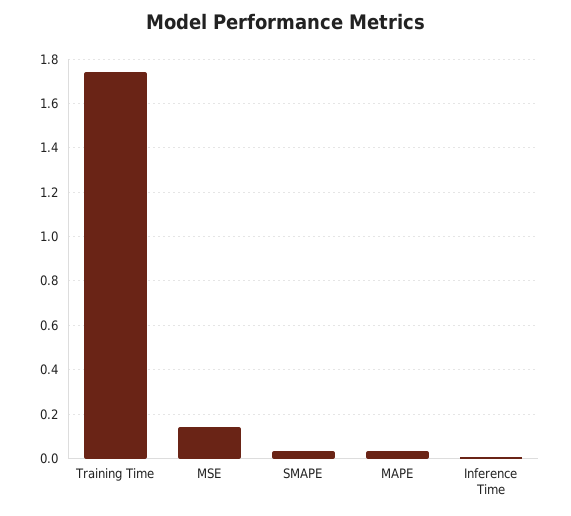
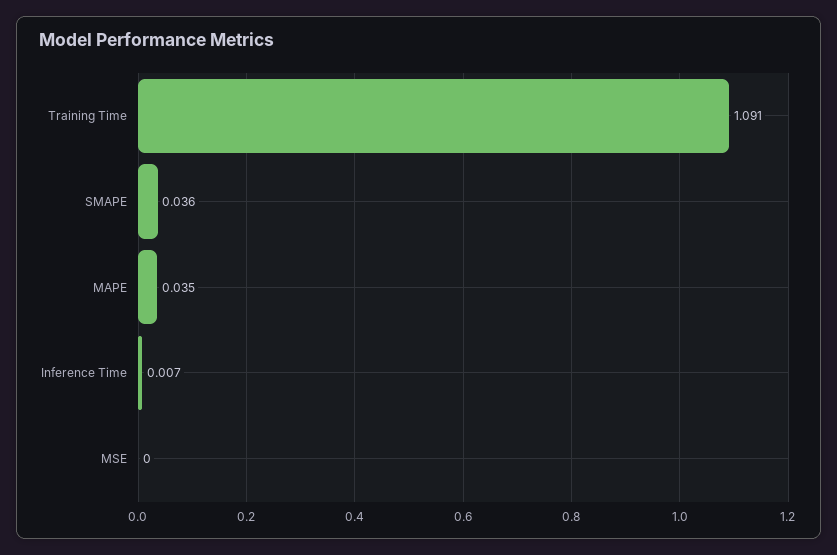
  {
-   "Training Time": 1.75,
+   "Training Time": 1.091,
-   "MSE": 0.15,
+   "MSE": 0,
    "SMAPE": 0.036,
    "MAPE": 0.035,
    "Inference Time": 0.007
  }

